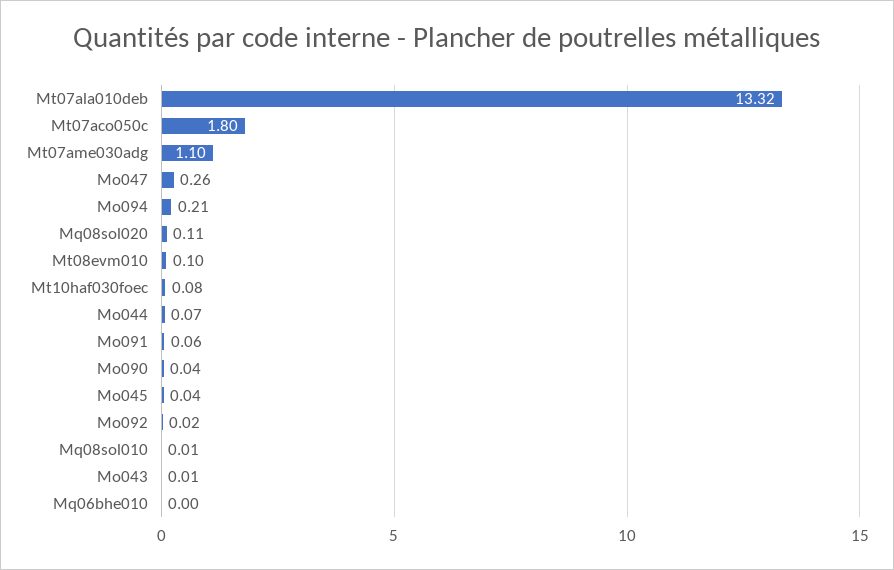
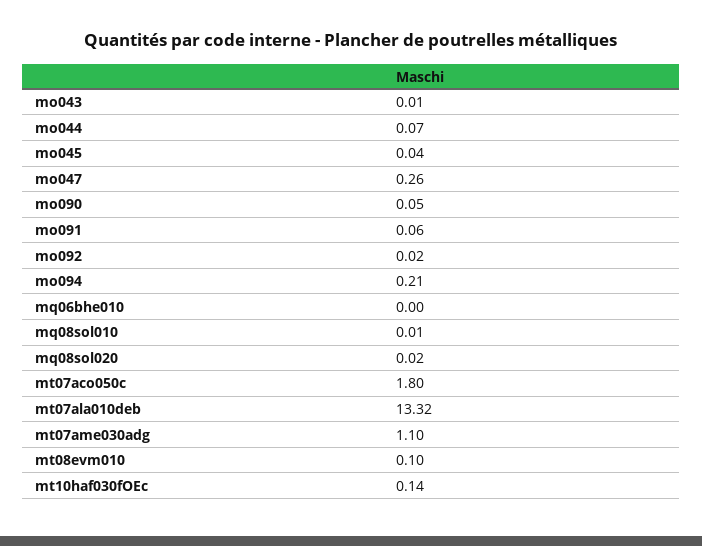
  {
    "Mt07ala010deb": 13.32,
    "Mt07aco050c": 1.8,
    "Mt07ame030adg": 1.1,
    "Mo047": 0.26,
    "Mo094": 0.21,
-   "Mq08sol020": 0.11,
+   "Mq08sol020": 0.02,
    "Mt08evm010": 0.1,
-   "Mt10haf030foec": 0.08,
+   "Mt10haf030foec": 0.14,
    "Mo044": 0.07,
    "Mo091": 0.06,
-   "Mo090": 0.04,
+   "Mo090": 0.05,
    "Mo045": 0.04,
    "Mo092": 0.02,
    "Mq08sol010": 0.01,
    "Mo043": 0.01,
    "Mq06bhe010": 0
  }

